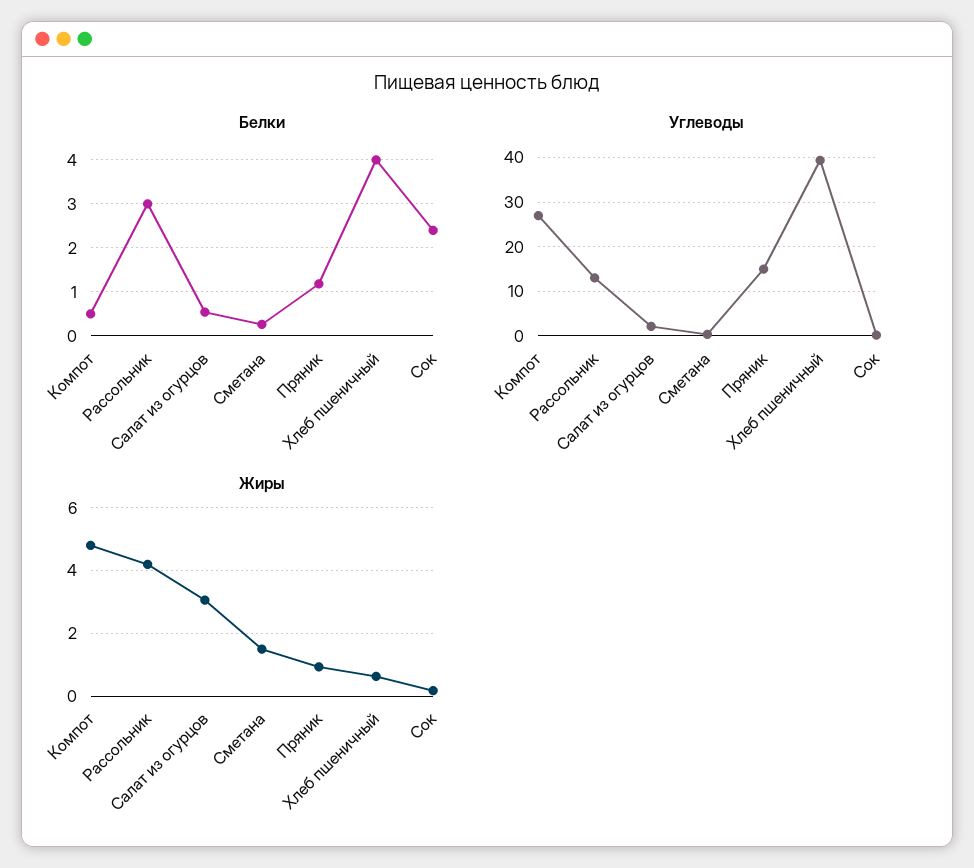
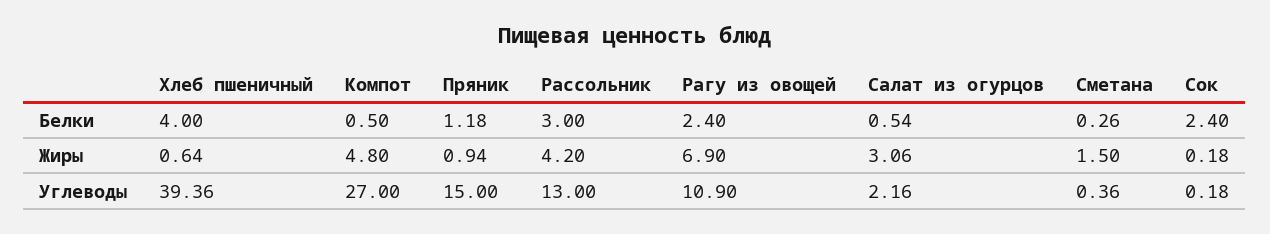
  {
    "Белки": {
      "Компот": 0.5,
      "Рассольник": 3,
      "Салат из огурцов": 0.54,
      "Сметана": 0.26,
      "Пряник": 1.18,
      "Хлеб пшеничный": 4,
-     "Сок": 2.4
+     "Сок": 2.4,
+     "Рагу из овощей": 2.4
    },
    "Углеводы": {
      "Компот": 27,
      "Рассольник": 13,
      "Салат из огурцов": 2.16,
      "Сметана": 0.36,
      "Пряник": 15,
      "Хлеб пшеничный": 39.36,
-     "Сок": 0.18
+     "Сок": 0.18,
+     "Рагу из овощей": 10.9
    },
    "Жиры": {
      "Компот": 4.8,
      "Рассольник": 4.2,
      "Салат из огурцов": 3.06,
      "Сметана": 1.5,
      "Пряник": 0.94,
      "Хлеб пшеничный": 0.64,
-     "Сок": 0.18
+     "Сок": 0.18,
+     "Рагу из овощей": 6.9
    }
  }

